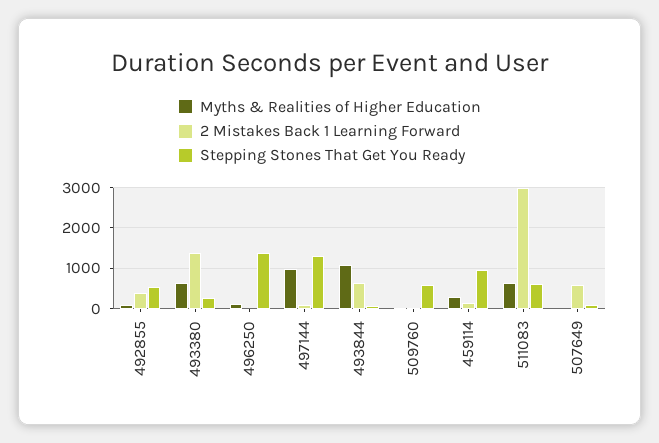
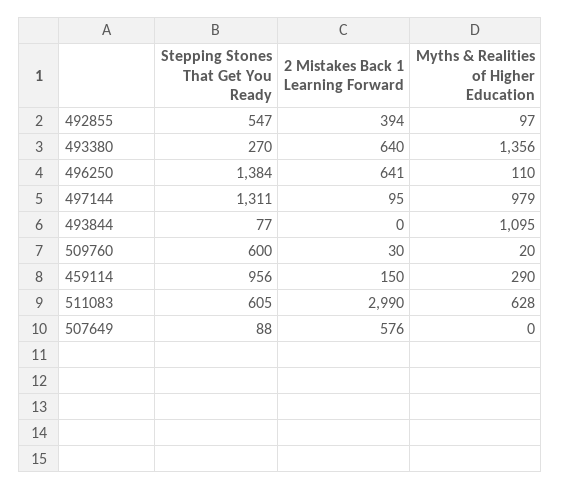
  {
    "Myths & Realities of Higher Education": {
      "492855": 97,
-     "493380": 600,
+     "493380": 1356,
      "496250": 110,
      "497144": 979,
      "493844": 1095,
      "509760": 20,
      "459114": 290,
      "511083": 628,
      "507649": 0
    },
    "2 Mistakes Back 1 Learning Forward": {
      "492855": 394,
-     "493380": 1400,
+     "493380": 640,
-     "496250": 0,
+     "496250": 641,
      "497144": 95,
-     "493844": 600,
+     "493844": 0,
      "509760": 30,
      "459114": 150,
      "511083": 2990,
      "507649": 576
    },
    "Stepping Stones That Get You Ready": {
      "492855": 547,
      "493380": 270,
      "496250": 1384,
      "497144": 1311,
      "493844": 77,
      "509760": 600,
      "459114": 956,
      "511083": 605,
      "507649": 88
    }
  }

